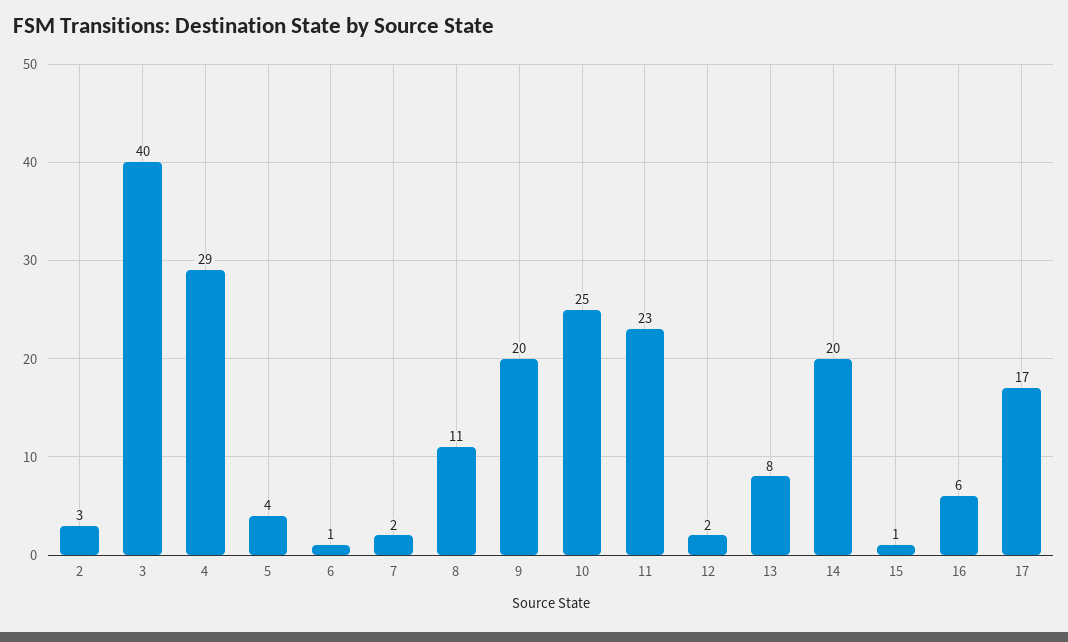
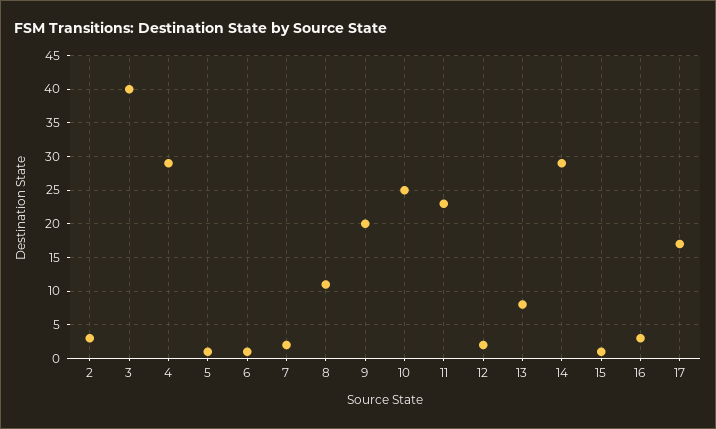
  {
    "2": 3,
    "3": 40,
    "4": 29,
-   "5": 4,
+   "5": 1,
    "6": 1,
    "7": 2,
    "8": 11,
    "9": 20,
    "10": 25,
    "11": 23,
    "12": 2,
    "13": 8,
-   "14": 20,
+   "14": 29,
    "15": 1,
-   "16": 6,
+   "16": 3,
    "17": 17
  }

